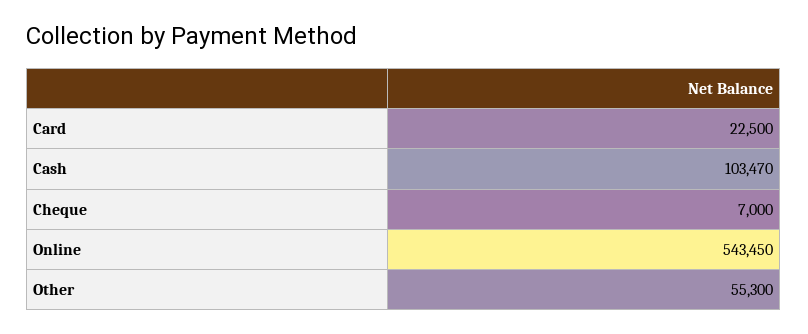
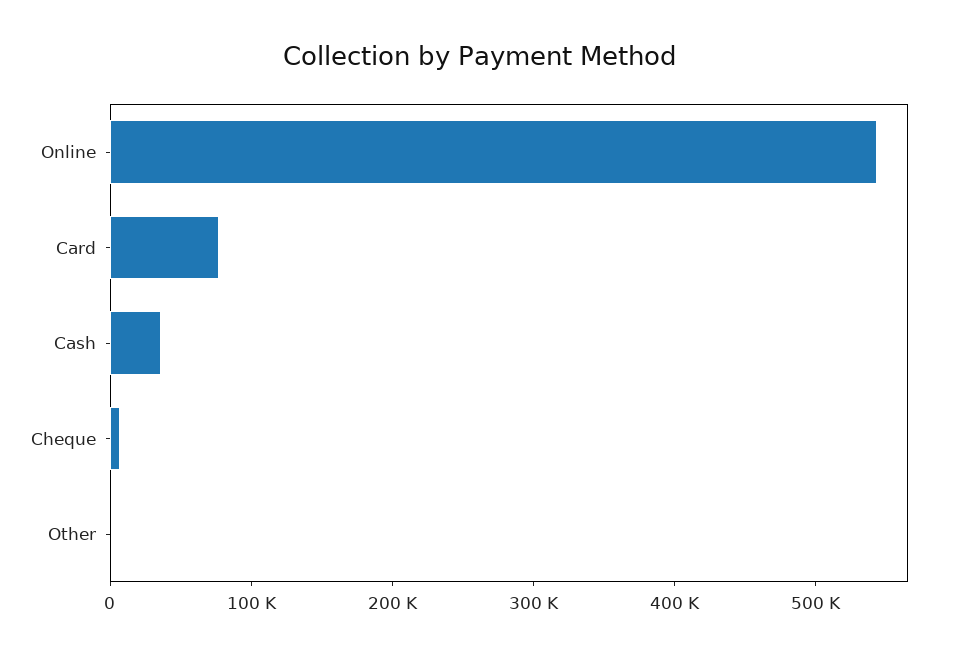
  {
-   "Card": 22500,
+   "Card": 80000,
-   "Cash": 103470,
+   "Cash": 40000,
    "Cheque": 7000,
    "Online": 543450,
-   "Other": 55300
+   "Other": 0
  }

